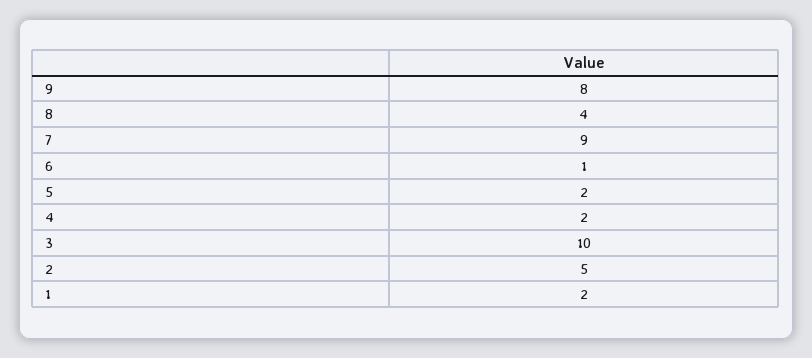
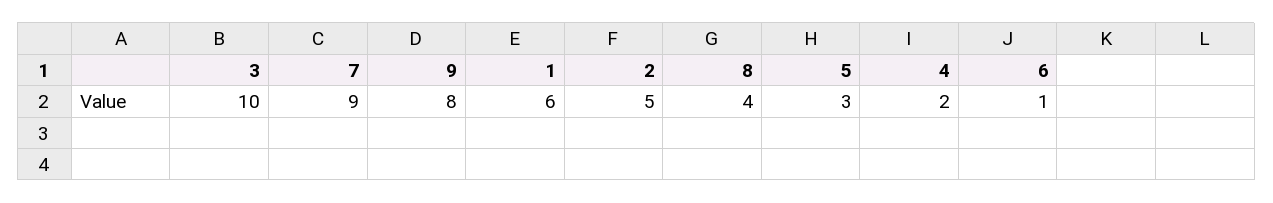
  {
    "9": 8,
    "8": 4,
    "7": 9,
    "6": 1,
-   "5": 2,
+   "5": 3,
    "4": 2,
    "3": 10,
    "2": 5,
-   "1": 2
+   "1": 6
  }

